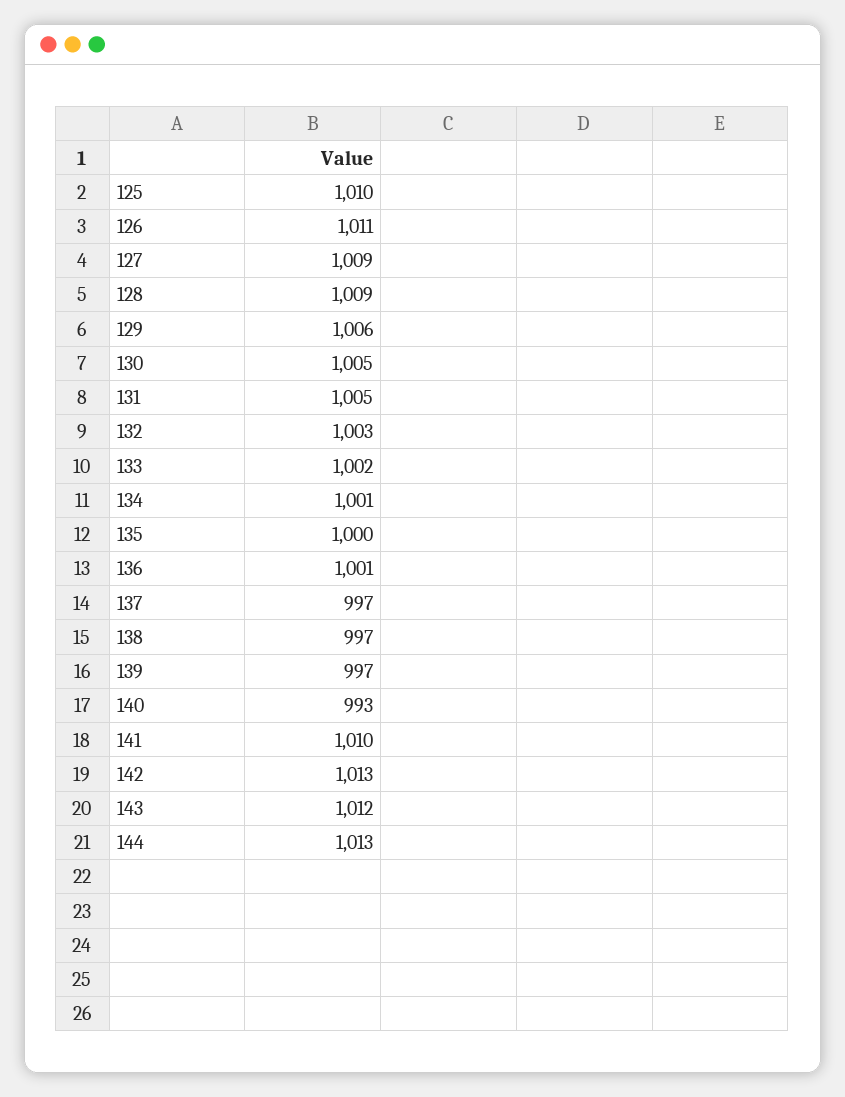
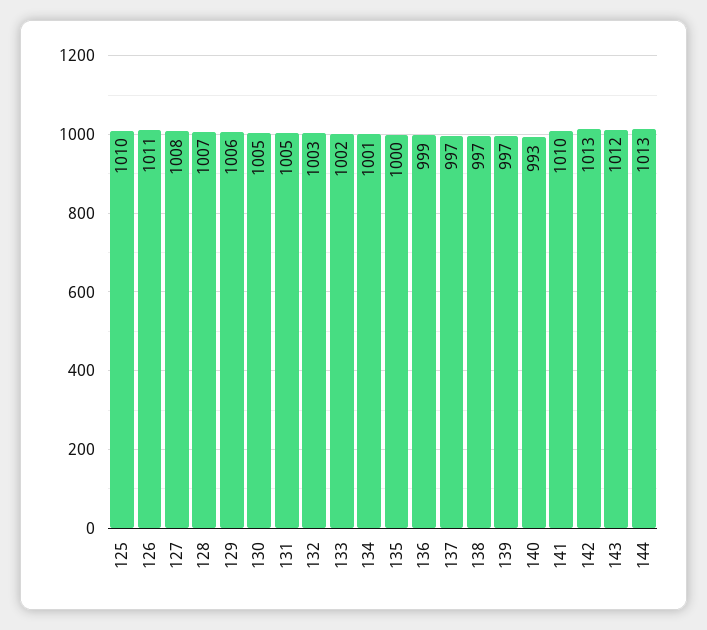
  {
    "125": 1010,
    "126": 1011,
-   "127": 1009,
+   "127": 1008,
-   "128": 1009,
+   "128": 1007,
    "129": 1006,
    "130": 1005,
    "131": 1005,
    "132": 1003,
    "133": 1002,
    "134": 1001,
    "135": 1000,
-   "136": 1001,
+   "136": 999,
    "137": 997,
    "138": 997,
    "139": 997,
    "140": 993,
    "141": 1010,
    "142": 1013,
    "143": 1012,
    "144": 1013
  }

